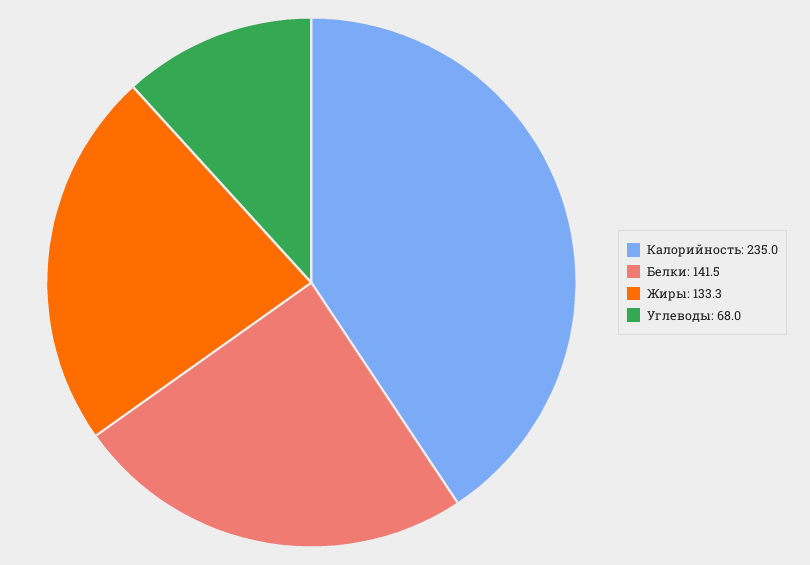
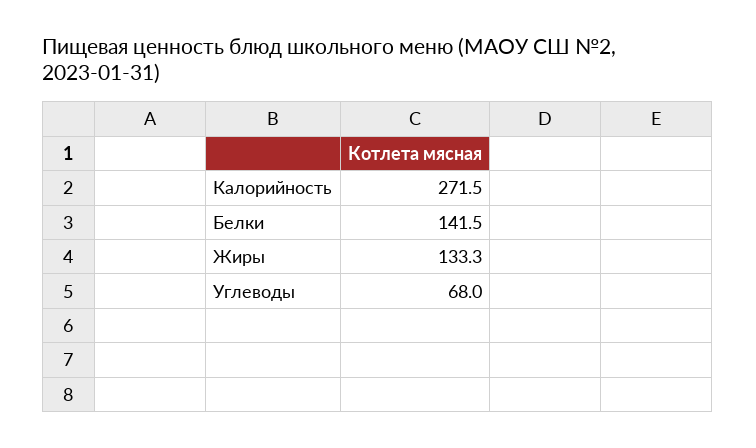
  {
-   "Калорийность": 235,
+   "Калорийность": 271.5,
    "Белки": 141.5,
    "Жиры": 133.3,
    "Углеводы": 68
  }

